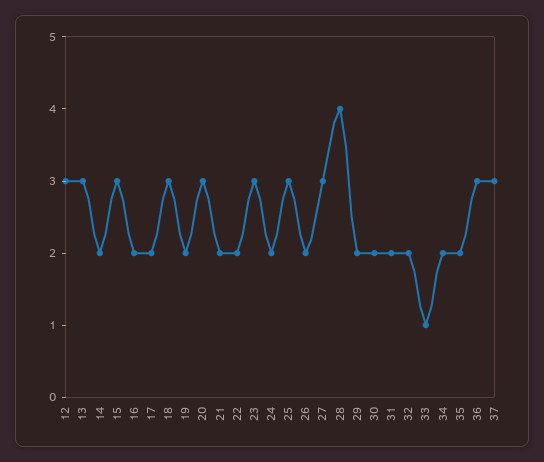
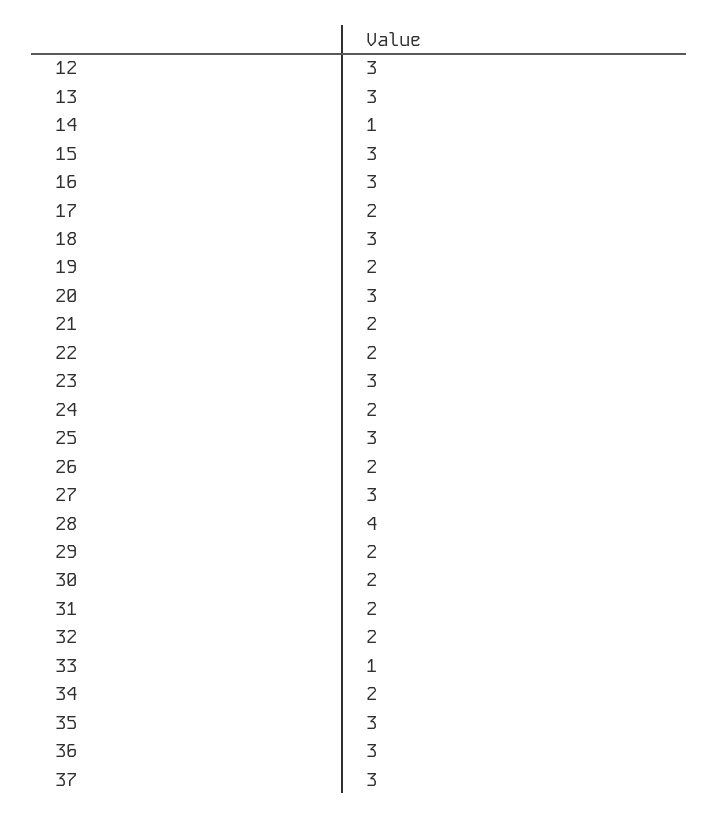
  {
    "12": 3,
    "13": 3,
-   "14": 2,
+   "14": 1,
    "15": 3,
-   "16": 2,
+   "16": 3,
    "17": 2,
    "18": 3,
    "19": 2,
    "20": 3,
    "21": 2,
    "22": 2,
    "23": 3,
    "24": 2,
    "25": 3,
    "26": 2,
    "27": 3,
    "28": 4,
    "29": 2,
    "30": 2,
    "31": 2,
    "32": 2,
    "33": 1,
    "34": 2,
-   "35": 2,
+   "35": 3,
    "36": 3,
    "37": 3
  }

